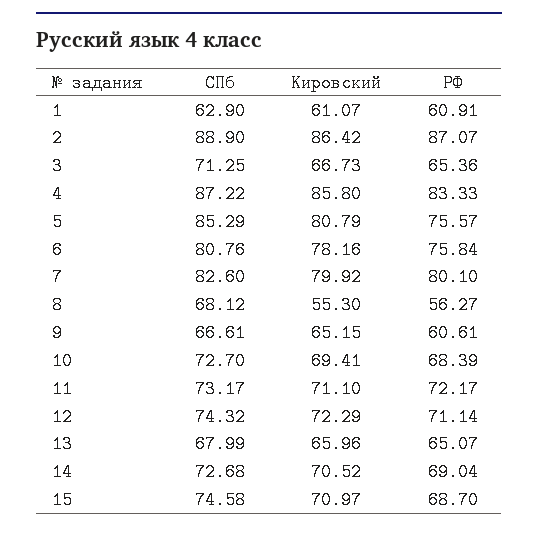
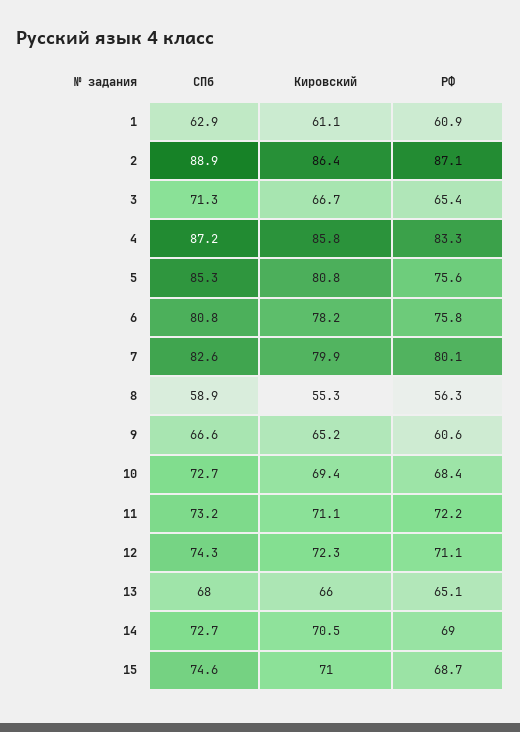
  {
    "СПб": {
      "1": 62.9,
      "2": 88.9,
      "3": 71.25,
      "4": 87.22,
      "5": 85.29,
      "6": 80.76,
      "7": 82.6,
-     "8": 68.12,
+     "8": 58.9,
      "9": 66.61,
      "10": 72.7,
      "11": 73.17,
      "12": 74.32,
      "13": 67.99,
      "14": 72.68,
      "15": 74.58
    },
    "Кировский": {
      "1": 61.07,
      "2": 86.42,
      "3": 66.73,
      "4": 85.8,
      "5": 80.79,
      "6": 78.16,
      "7": 79.92,
      "8": 55.3,
      "9": 65.15,
      "10": 69.41,
      "11": 71.1,
      "12": 72.29,
      "13": 65.96,
      "14": 70.52,
      "15": 70.97
    },
    "РФ": {
      "1": 60.91,
      "2": 87.07,
      "3": 65.36,
      "4": 83.33,
      "5": 75.57,
      "6": 75.84,
      "7": 80.1,
      "8": 56.27,
      "9": 60.61,
      "10": 68.39,
      "11": 72.17,
      "12": 71.14,
      "13": 65.07,
      "14": 69.04,
      "15": 68.7
    }
  }

